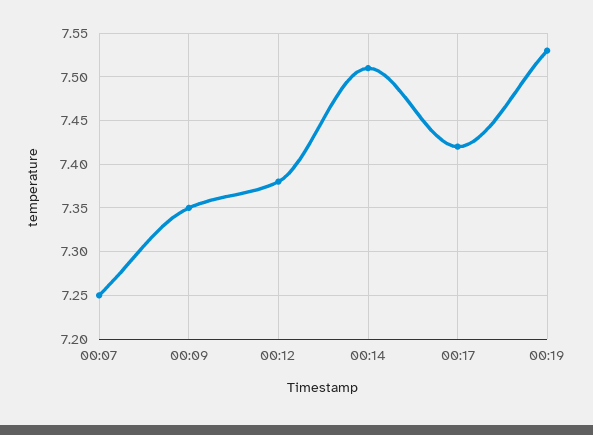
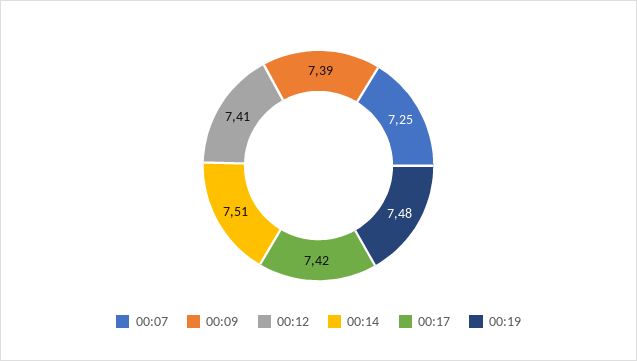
  {
    "00:07": 7.25,
-   "00:09": 7.35,
+   "00:09": 7.39,
-   "00:12": 7.38,
+   "00:12": 7.41,
    "00:14": 7.51,
    "00:17": 7.42,
-   "00:19": 7.53
+   "00:19": 7.48
  }

